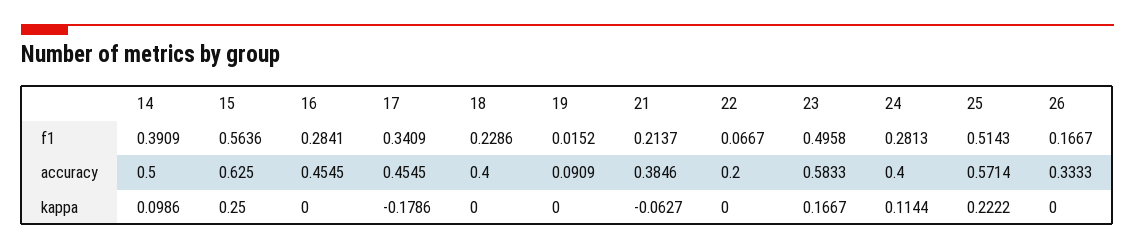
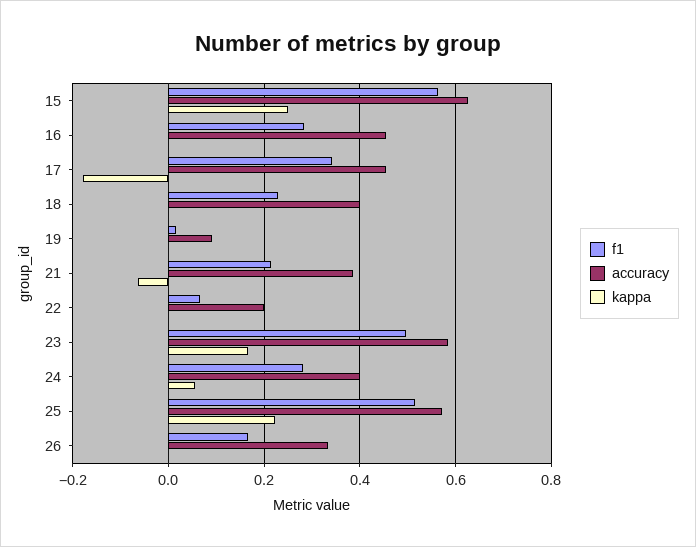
  {
    "f1": {
-     "14": 0.3909,
      "15": 0.5636,
      "16": 0.2841,
      "17": 0.3409,
      "18": 0.2286,
      "19": 0.0152,
      "21": 0.2137,
      "22": 0.0667,
      "23": 0.4958,
      "24": 0.2813,
      "25": 0.5143,
      "26": 0.1667
    },
    "accuracy": {
-     "14": 0.5,
      "15": 0.625,
      "16": 0.4545,
      "17": 0.4545,
      "18": 0.4,
      "19": 0.0909,
      "21": 0.3846,
      "22": 0.2,
      "23": 0.5833,
      "24": 0.4,
      "25": 0.5714,
      "26": 0.3333
    },
    "kappa": {
-     "14": 0.0986,
      "15": 0.25,
      "16": 0,
      "17": -0.1786,
      "18": 0,
      "19": 0,
      "21": -0.0627,
      "22": 0,
      "23": 0.1667,
-     "24": 0.1144,
+     "24": 0.06,
      "25": 0.2222,
      "26": 0
    }
  }

